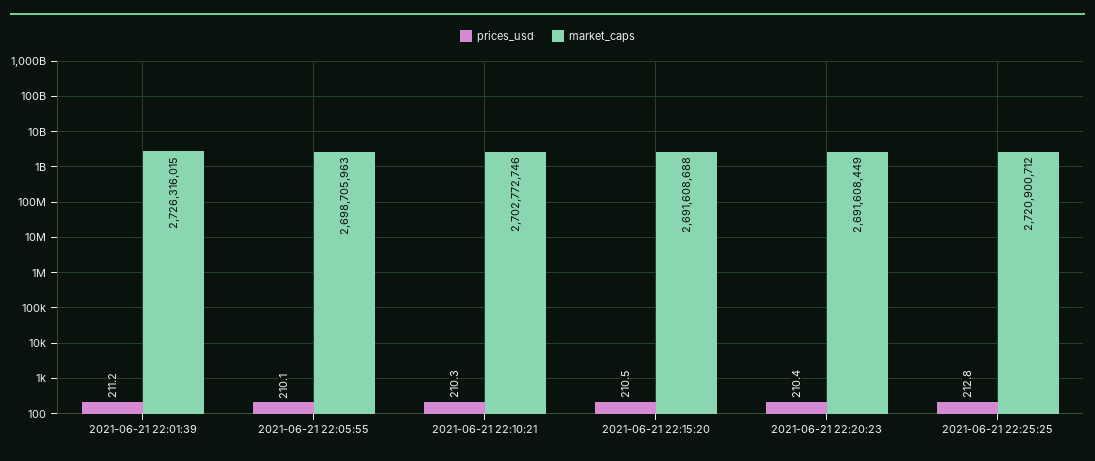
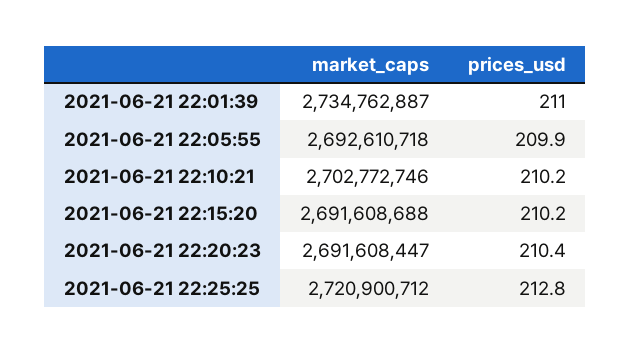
  {
    "prices_usd": {
-     "2021-06-21 22:01:39": 211.2,
+     "2021-06-21 22:01:39": 211,
-     "2021-06-21 22:05:55": 210.1,
+     "2021-06-21 22:05:55": 209.9,
-     "2021-06-21 22:10:21": 210.3,
+     "2021-06-21 22:10:21": 210.2,
-     "2021-06-21 22:15:20": 210.5,
+     "2021-06-21 22:15:20": 210.2,
      "2021-06-21 22:20:23": 210.4,
      "2021-06-21 22:25:25": 212.8
    },
    "market_caps": {
-     "2021-06-21 22:01:39": 2726316015,
+     "2021-06-21 22:01:39": 2734762887,
-     "2021-06-21 22:05:55": 2698705963,
+     "2021-06-21 22:05:55": 2692610718,
      "2021-06-21 22:10:21": 2702772746,
      "2021-06-21 22:15:20": 2691608688,
-     "2021-06-21 22:20:23": 2691608449,
+     "2021-06-21 22:20:23": 2691608447,
      "2021-06-21 22:25:25": 2720900712
    }
  }

